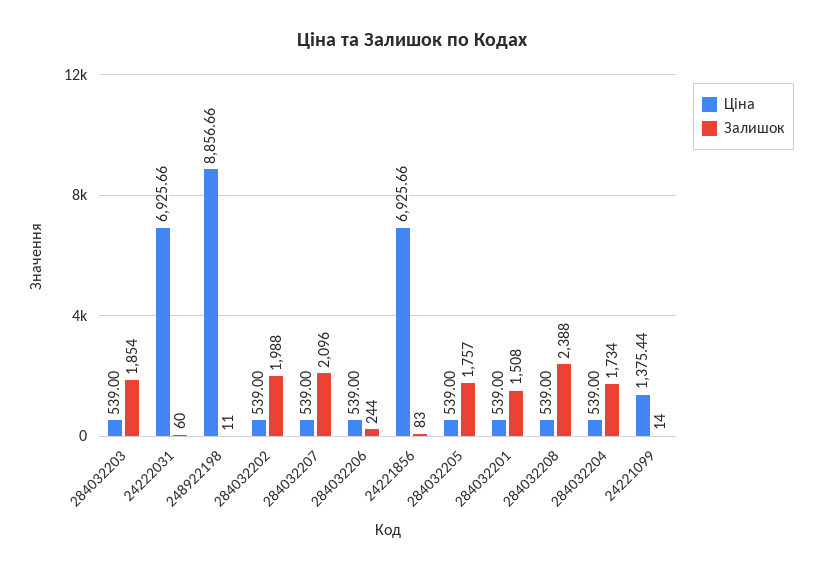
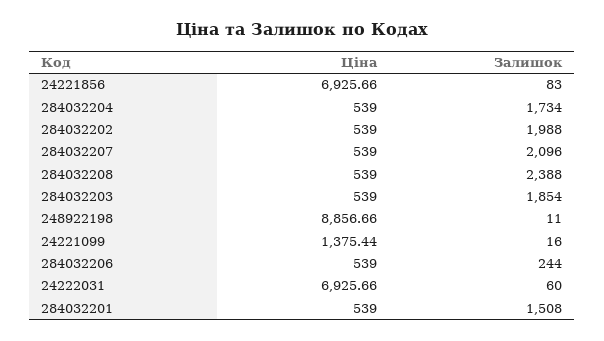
  {
    "Ціна": {
      "284032203": 539,
      "24222031": 6925.66,
      "248922198": 8856.66,
      "284032202": 539,
      "284032207": 539,
      "284032206": 539,
      "24221856": 6925.66,
-     "284032205": 539,
      "284032201": 539,
      "284032208": 539,
      "284032204": 539,
      "24221099": 1375.44
    },
    "Залишок": {
      "284032203": 1854,
      "24222031": 60,
      "248922198": 11,
      "284032202": 1988,
      "284032207": 2096,
      "284032206": 244,
      "24221856": 83,
-     "284032205": 1757,
      "284032201": 1508,
      "284032208": 2388,
      "284032204": 1734,
-     "24221099": 14
+     "24221099": 16
    }
  }

